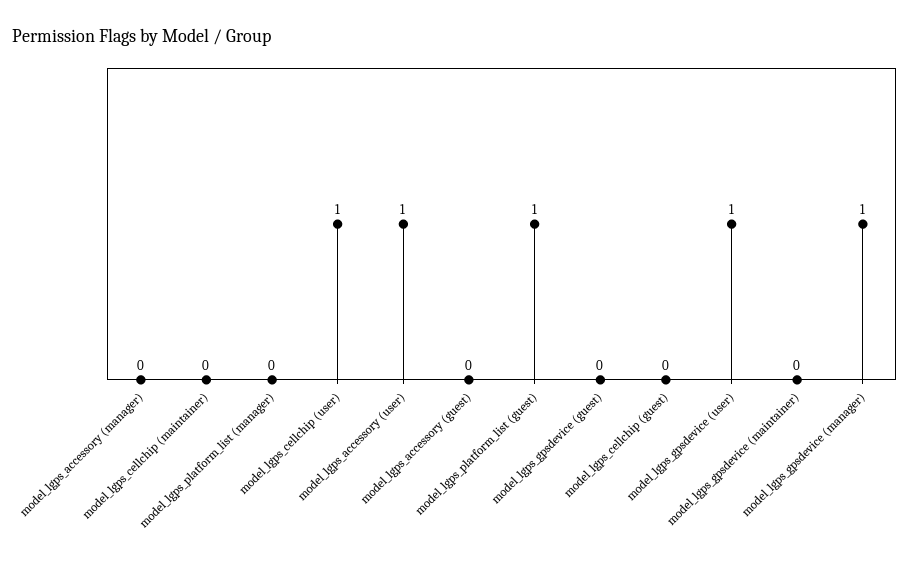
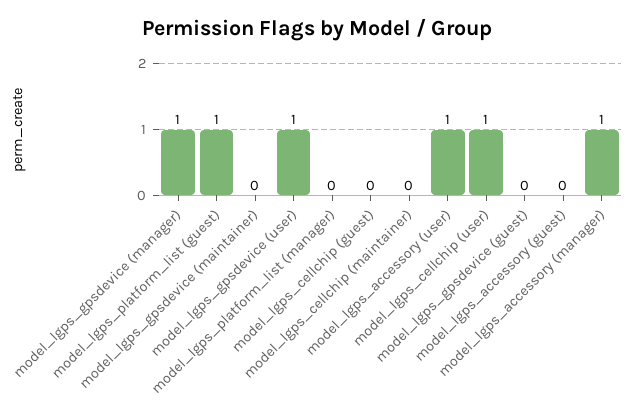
  {
-   "model_lgps_accessory (manager)": 0,
+   "model_lgps_accessory (manager)": 1,
    "model_lgps_cellchip (maintainer)": 0,
    "model_lgps_platform_list (manager)": 0,
    "model_lgps_cellchip (user)": 1,
    "model_lgps_accessory (user)": 1,
    "model_lgps_accessory (guest)": 0,
    "model_lgps_platform_list (guest)": 1,
    "model_lgps_gpsdevice (guest)": 0,
    "model_lgps_cellchip (guest)": 0,
    "model_lgps_gpsdevice (user)": 1,
    "model_lgps_gpsdevice (maintainer)": 0,
    "model_lgps_gpsdevice (manager)": 1
  }

